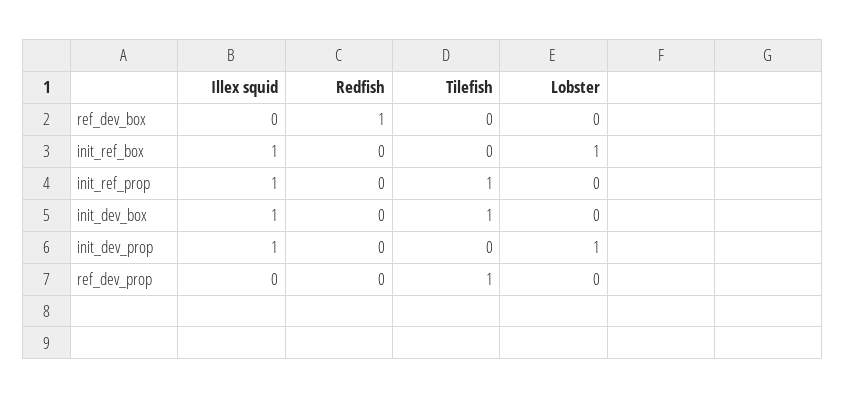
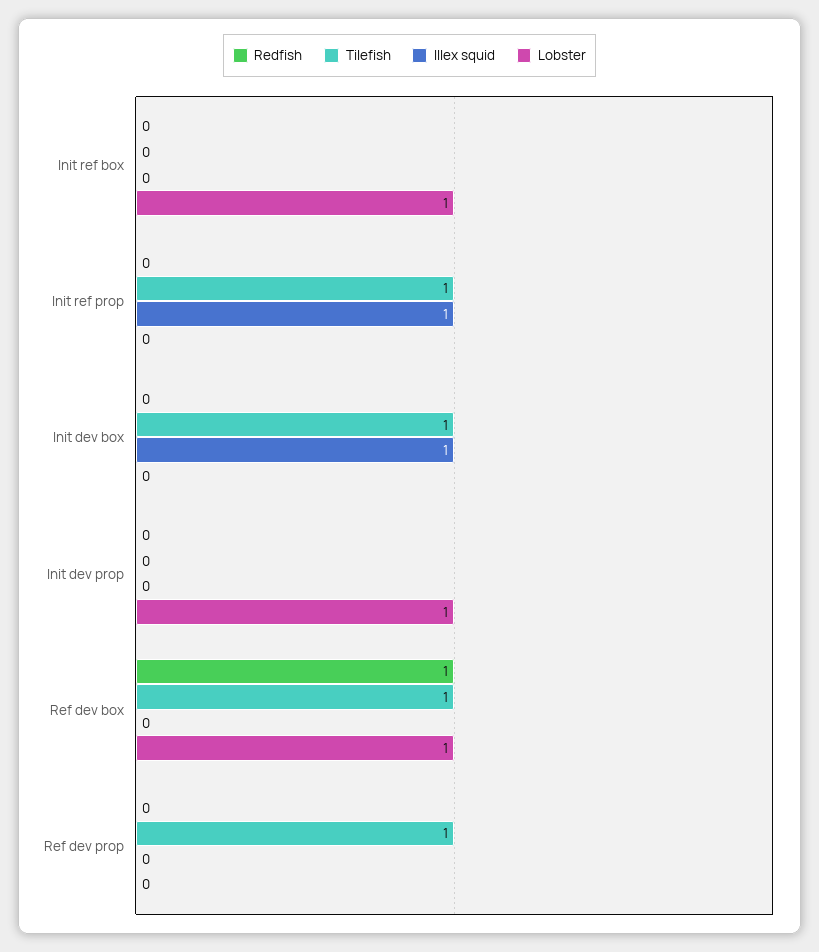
  {
    "Illex squid": {
      "ref_dev_box": 0,
-     "init_ref_box": 1,
+     "init_ref_box": 0,
      "init_ref_prop": 1,
      "init_dev_box": 1,
-     "init_dev_prop": 1,
+     "init_dev_prop": 0,
      "ref_dev_prop": 0
    },
    "Redfish": {
      "ref_dev_box": 1,
      "init_ref_box": 0,
      "init_ref_prop": 0,
      "init_dev_box": 0,
      "init_dev_prop": 0,
      "ref_dev_prop": 0
    },
    "Tilefish": {
-     "ref_dev_box": 0,
+     "ref_dev_box": 1,
      "init_ref_box": 0,
      "init_ref_prop": 1,
      "init_dev_box": 1,
      "init_dev_prop": 0,
      "ref_dev_prop": 1
    },
    "Lobster": {
-     "ref_dev_box": 0,
+     "ref_dev_box": 1,
      "init_ref_box": 1,
      "init_ref_prop": 0,
      "init_dev_box": 0,
      "init_dev_prop": 1,
      "ref_dev_prop": 0
    }
  }

